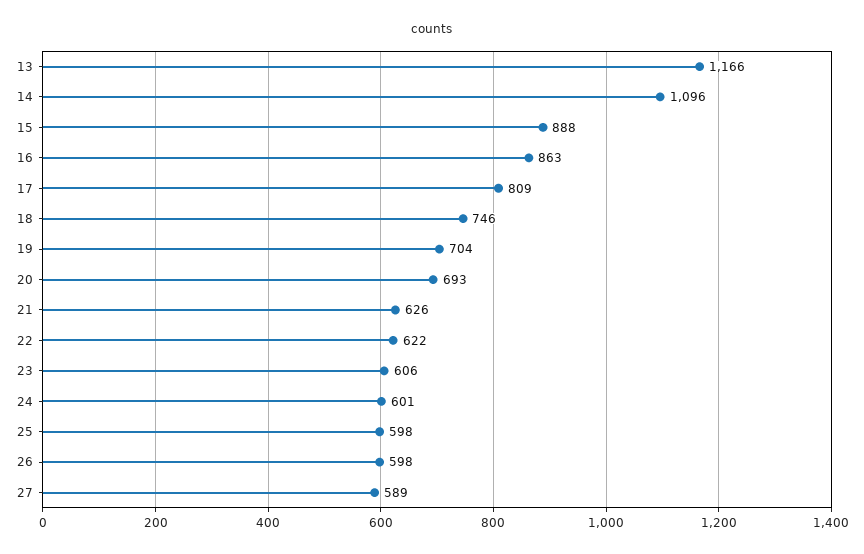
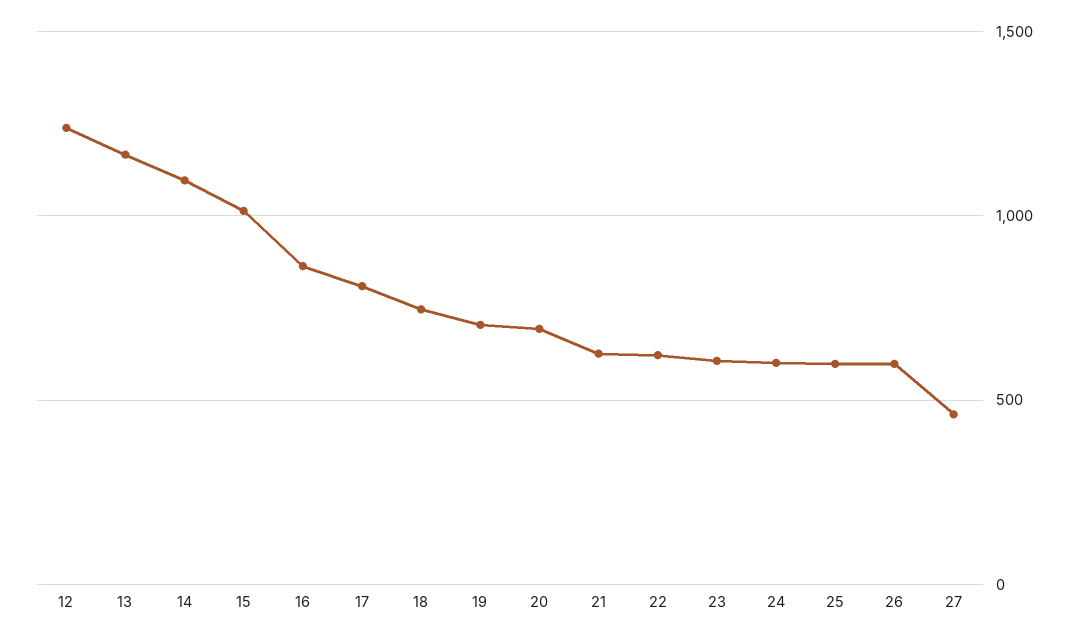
  {
    "13": 1166,
    "14": 1096,
-   "15": 888,
+   "15": 1000,
    "16": 863,
    "17": 809,
    "18": 746,
    "19": 704,
    "20": 693,
    "21": 626,
    "22": 622,
    "23": 606,
    "24": 601,
    "25": 598,
    "26": 598,
-   "27": 589
+   "27": 450,
+   "12": 1250
  }

